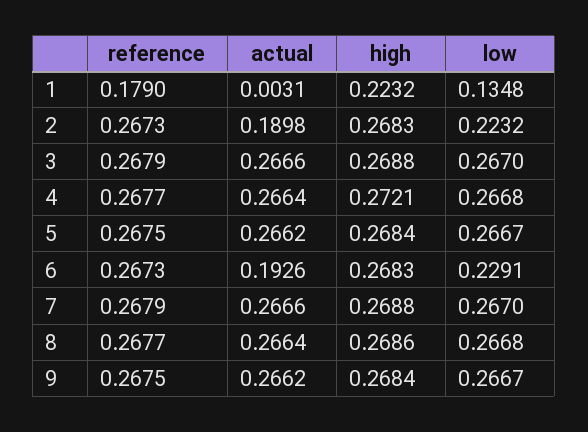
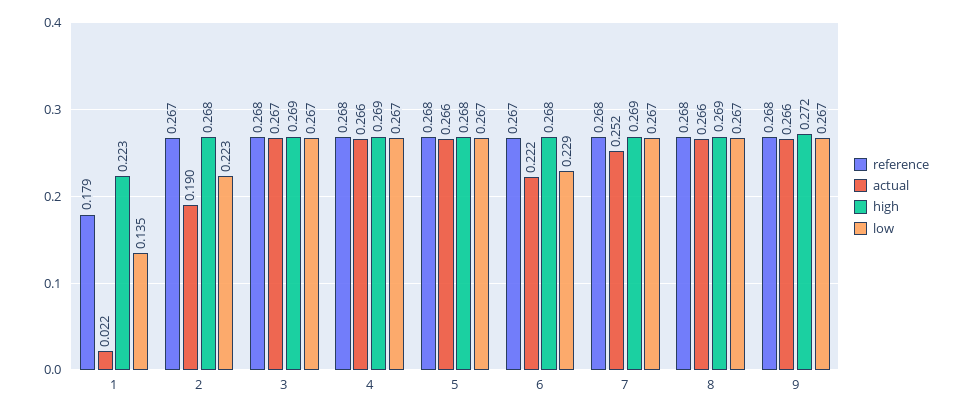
  {
    "reference": {
      "1": 0.179,
      "2": 0.2673,
      "3": 0.2679,
      "4": 0.2677,
      "5": 0.2675,
      "6": 0.2673,
      "7": 0.2679,
      "8": 0.2677,
      "9": 0.2675
    },
    "actual": {
-     "1": 0.0031,
+     "1": 0.022,
      "2": 0.1898,
      "3": 0.2666,
      "4": 0.2664,
      "5": 0.2662,
-     "6": 0.1926,
+     "6": 0.222,
-     "7": 0.2666,
+     "7": 0.252,
      "8": 0.2664,
      "9": 0.2662
    },
    "high": {
      "1": 0.2232,
      "2": 0.2683,
      "3": 0.2688,
-     "4": 0.2721,
+     "4": 0.269,
      "5": 0.2684,
      "6": 0.2683,
      "7": 0.2688,
      "8": 0.2686,
-     "9": 0.2684
+     "9": 0.272
    },
    "low": {
      "1": 0.1348,
      "2": 0.2232,
      "3": 0.267,
      "4": 0.2668,
      "5": 0.2667,
      "6": 0.2291,
      "7": 0.267,
      "8": 0.2668,
      "9": 0.2667
    }
  }

